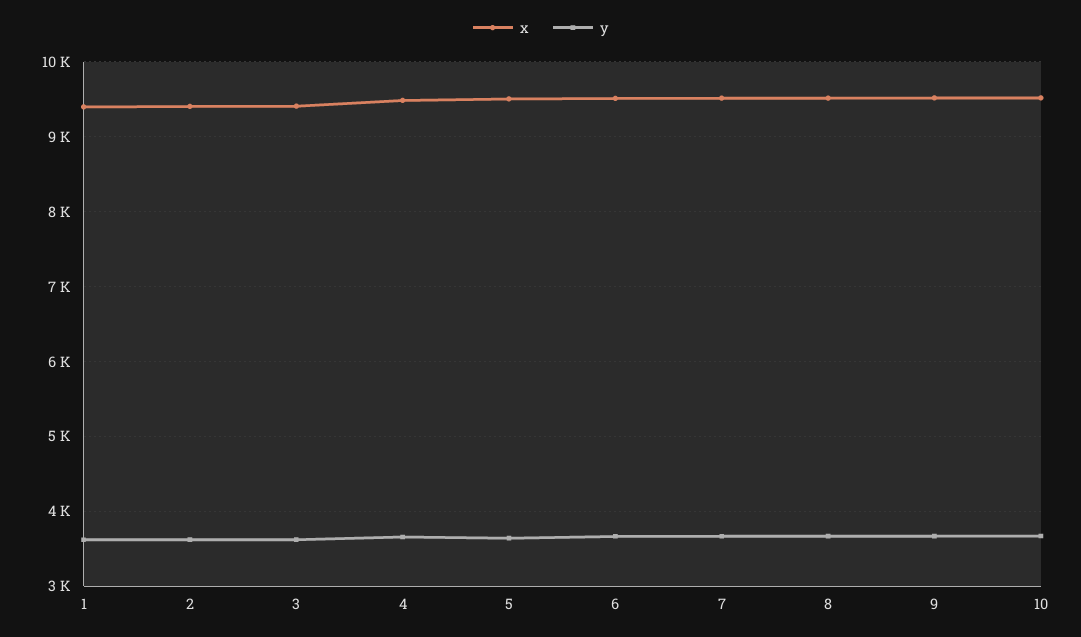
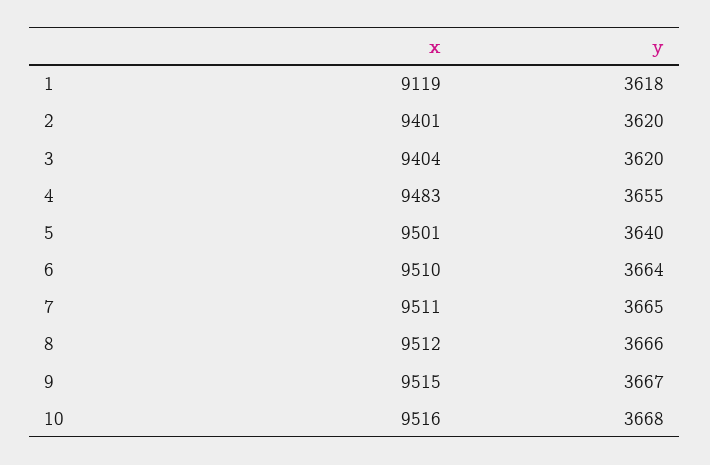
  {
    "x": {
-     "1": 9400,
+     "1": 9119,
      "2": 9401,
      "3": 9404,
      "4": 9483,
      "5": 9501,
      "6": 9510,
      "7": 9511,
      "8": 9512,
      "9": 9515,
      "10": 9516
    },
    "y": {
      "1": 3618,
      "2": 3620,
      "3": 3620,
      "4": 3655,
      "5": 3640,
      "6": 3664,
      "7": 3665,
      "8": 3666,
      "9": 3667,
      "10": 3668
    }
  }

